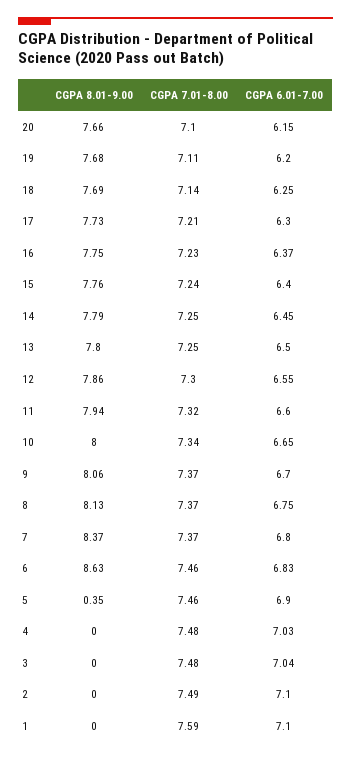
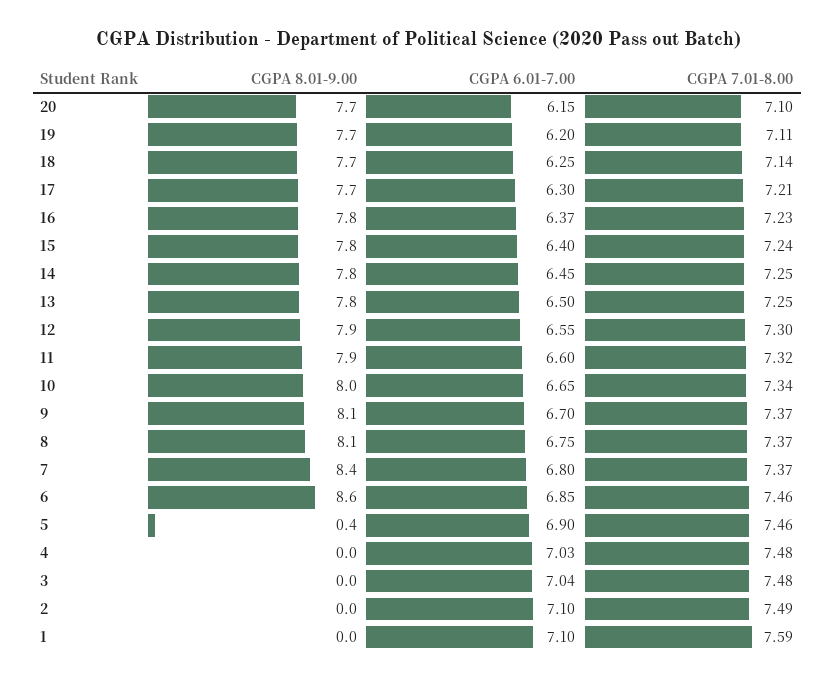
  {
    "CGPA 8.01-9.00": {
      "20": 7.66,
      "19": 7.68,
      "18": 7.69,
      "17": 7.73,
      "16": 7.75,
      "15": 7.76,
      "14": 7.79,
      "13": 7.8,
      "12": 7.86,
      "11": 7.94,
      "10": 8,
      "9": 8.06,
      "8": 8.13,
      "7": 8.37,
      "6": 8.63,
      "5": 0.35,
      "4": 0,
      "3": 0,
      "2": 0,
      "1": 0
    },
    "CGPA 7.01-8.00": {
      "20": 7.1,
      "19": 7.11,
      "18": 7.14,
      "17": 7.21,
      "16": 7.23,
      "15": 7.24,
      "14": 7.25,
      "13": 7.25,
      "12": 7.3,
      "11": 7.32,
      "10": 7.34,
      "9": 7.37,
      "8": 7.37,
      "7": 7.37,
      "6": 7.46,
      "5": 7.46,
      "4": 7.48,
      "3": 7.48,
      "2": 7.49,
      "1": 7.59
    },
    "CGPA 6.01-7.00": {
      "20": 6.15,
      "19": 6.2,
      "18": 6.25,
      "17": 6.3,
      "16": 6.37,
      "15": 6.4,
      "14": 6.45,
      "13": 6.5,
      "12": 6.55,
      "11": 6.6,
      "10": 6.65,
      "9": 6.7,
      "8": 6.75,
      "7": 6.8,
-     "6": 6.83,
+     "6": 6.85,
      "5": 6.9,
      "4": 7.03,
      "3": 7.04,
      "2": 7.1,
      "1": 7.1
    }
  }

